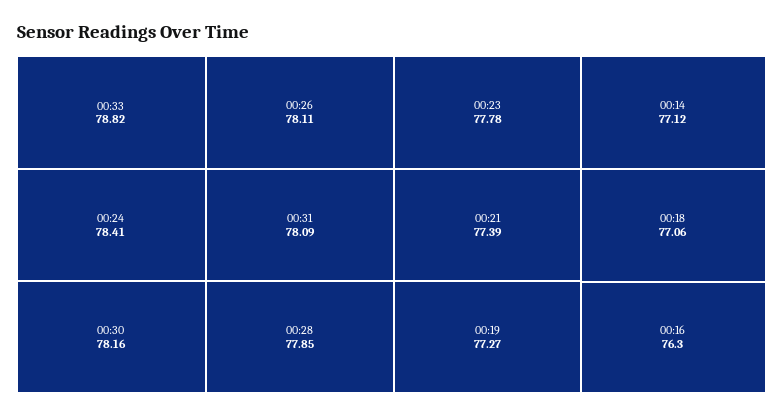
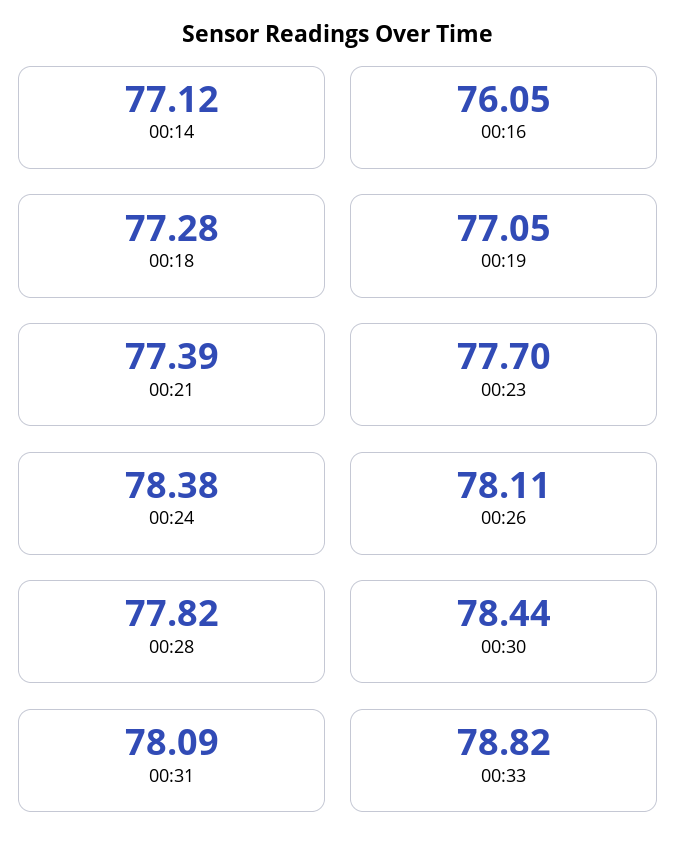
  {
    "00:33": 78.82,
-   "00:24": 78.41,
+   "00:24": 78.38,
-   "00:30": 78.16,
+   "00:30": 78.44,
    "00:26": 78.11,
    "00:31": 78.09,
-   "00:28": 77.85,
+   "00:28": 77.82,
-   "00:23": 77.78,
+   "00:23": 77.7,
    "00:21": 77.39,
-   "00:19": 77.27,
+   "00:19": 77.05,
    "00:14": 77.12,
-   "00:18": 77.06,
+   "00:18": 77.28,
-   "00:16": 76.3
+   "00:16": 76.05
  }

